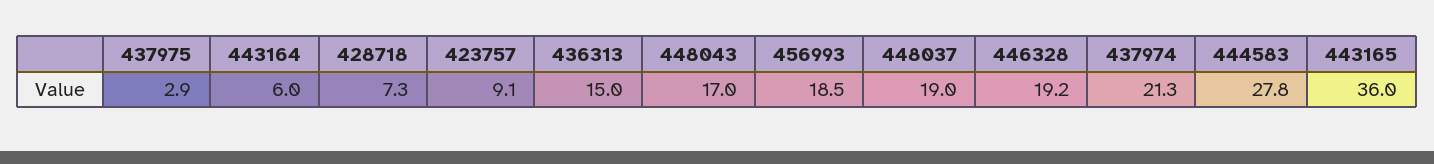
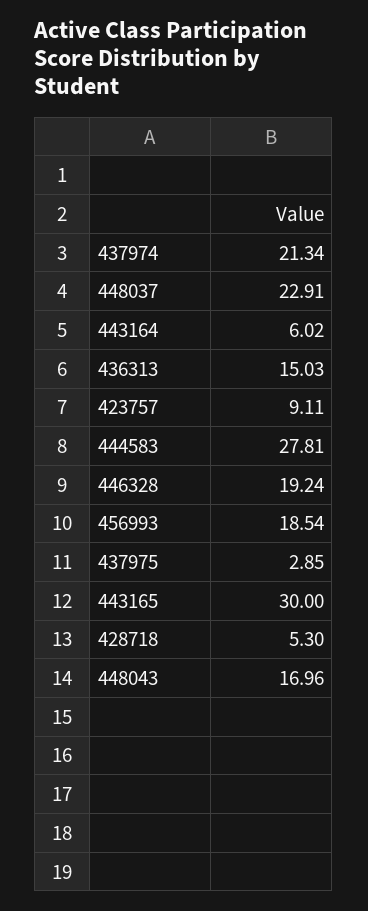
  {
    "437975": 2.85,
    "443164": 6.02,
-   "428718": 7.3,
+   "428718": 5.3,
    "423757": 9.11,
    "436313": 15.03,
    "448043": 16.96,
    "456993": 18.54,
-   "448037": 19,
+   "448037": 22.91,
    "446328": 19.24,
    "437974": 21.34,
    "444583": 27.81,
-   "443165": 36
+   "443165": 30
  }

